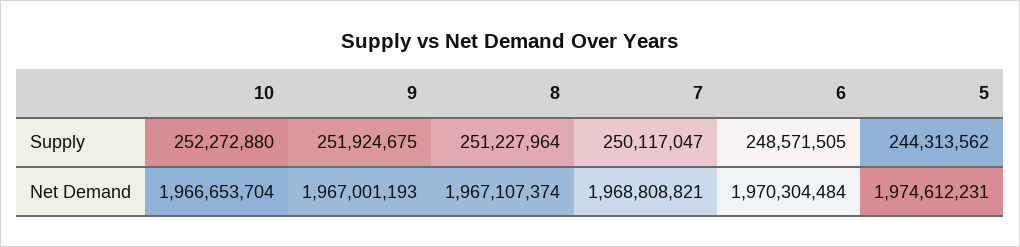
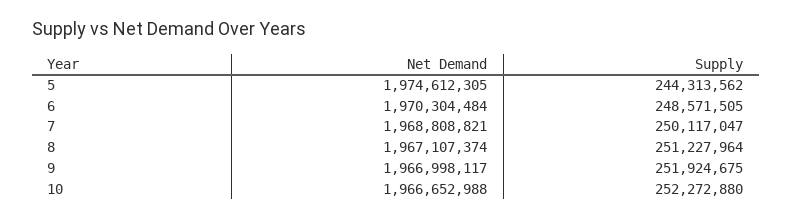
  {
    "10": {
      "Supply": 252272880,
-     "Net Demand": 1966653704
+     "Net Demand": 1966652988
    },
    "9": {
      "Supply": 251924675,
-     "Net Demand": 1967001193
+     "Net Demand": 1966998117
    },
    "8": {
      "Supply": 251227964,
      "Net Demand": 1967107374
    },
    "7": {
      "Supply": 250117047,
      "Net Demand": 1968808821
    },
    "6": {
      "Supply": 248571505,
      "Net Demand": 1970304484
    },
    "5": {
      "Supply": 244313562,
-     "Net Demand": 1974612231
+     "Net Demand": 1974612305
    }
  }

